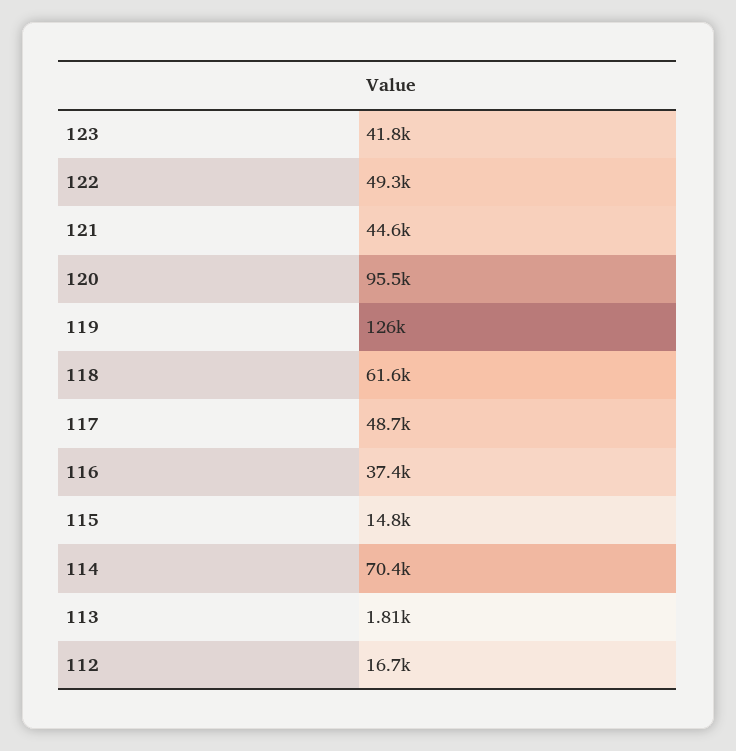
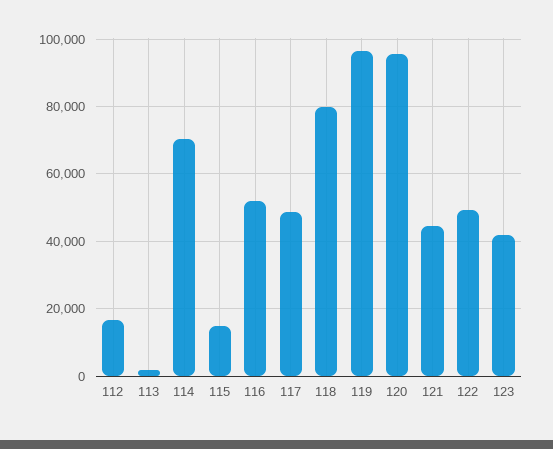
  {
    "123": 41800,
    "122": 49300,
    "121": 44600,
    "120": 95500,
-   "119": 126000,
+   "119": 96000,
-   "118": 61600,
+   "118": 80000,
    "117": 48700,
-   "116": 37400,
+   "116": 52000,
    "115": 14800,
    "114": 70400,
    "113": 1810,
    "112": 16700
  }

